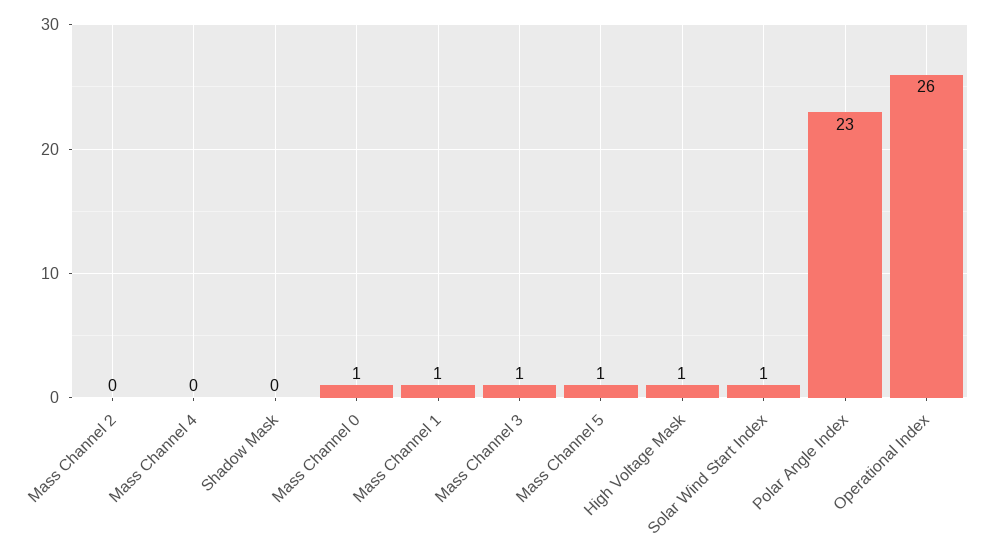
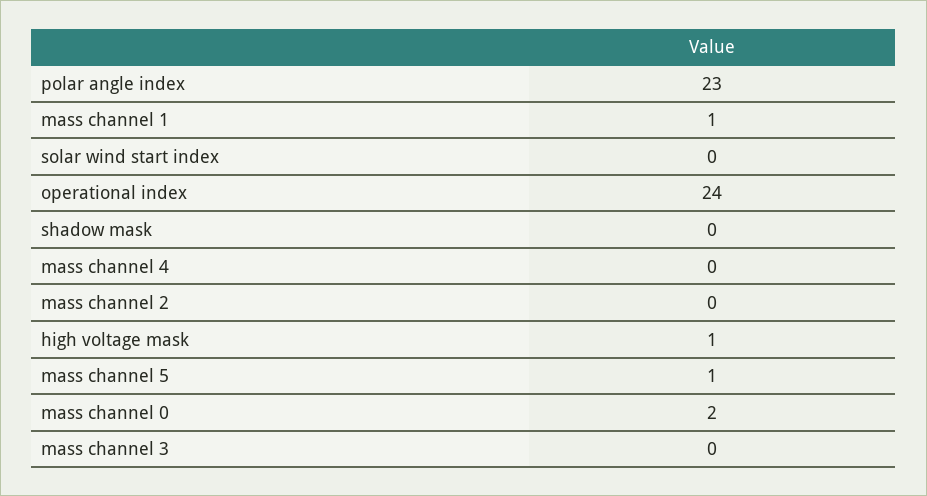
  {
    "Mass Channel 2": 0,
    "Mass Channel 4": 0,
    "Shadow Mask": 0,
-   "Mass Channel 0": 1,
+   "Mass Channel 0": 2,
    "Mass Channel 1": 1,
-   "Mass Channel 3": 1,
+   "Mass Channel 3": 0,
    "Mass Channel 5": 1,
    "High Voltage Mask": 1,
-   "Solar Wind Start Index": 1,
+   "Solar Wind Start Index": 0,
    "Polar Angle Index": 23,
-   "Operational Index": 26
+   "Operational Index": 24
  }

